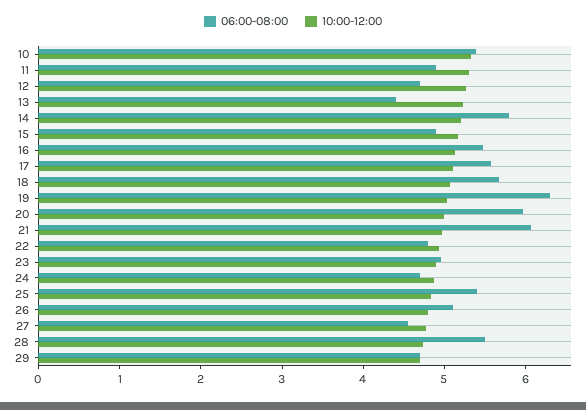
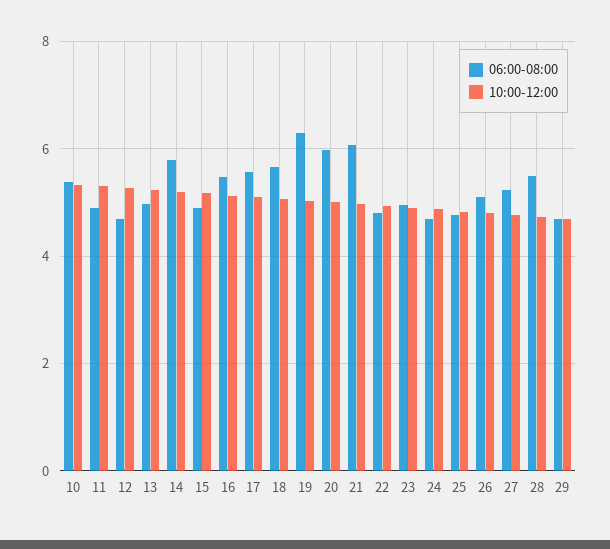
  {
    "06:00-08:00": {
      "10": 5.4,
      "11": 5,
      "12": 4.8,
-     "13": 4.4,
+     "13": 5,
      "14": 5.8,
      "15": 5,
      "16": 5.4,
      "17": 5.6,
      "18": 5.6,
      "19": 6.4,
      "20": 6,
      "21": 6,
      "22": 4.8,
      "23": 5,
      "24": 4.8,
-     "25": 5.4,
+     "25": 4.8,
      "26": 5.2,
-     "27": 4.6,
+     "27": 5.2,
      "28": 5.6,
      "29": 4.8
    },
    "10:00-12:00": {
      "10": 5.4,
      "11": 5.4,
      "12": 5.2,
      "13": 5.2,
      "14": 5.2,
      "15": 5.2,
      "16": 5.2,
      "17": 5.2,
      "18": 5,
      "19": 5,
      "20": 5,
      "21": 5,
      "22": 5,
      "23": 5,
      "24": 4.8,
      "25": 4.8,
      "26": 4.8,
      "27": 4.8,
      "28": 4.8,
      "29": 4.8
    }
  }

